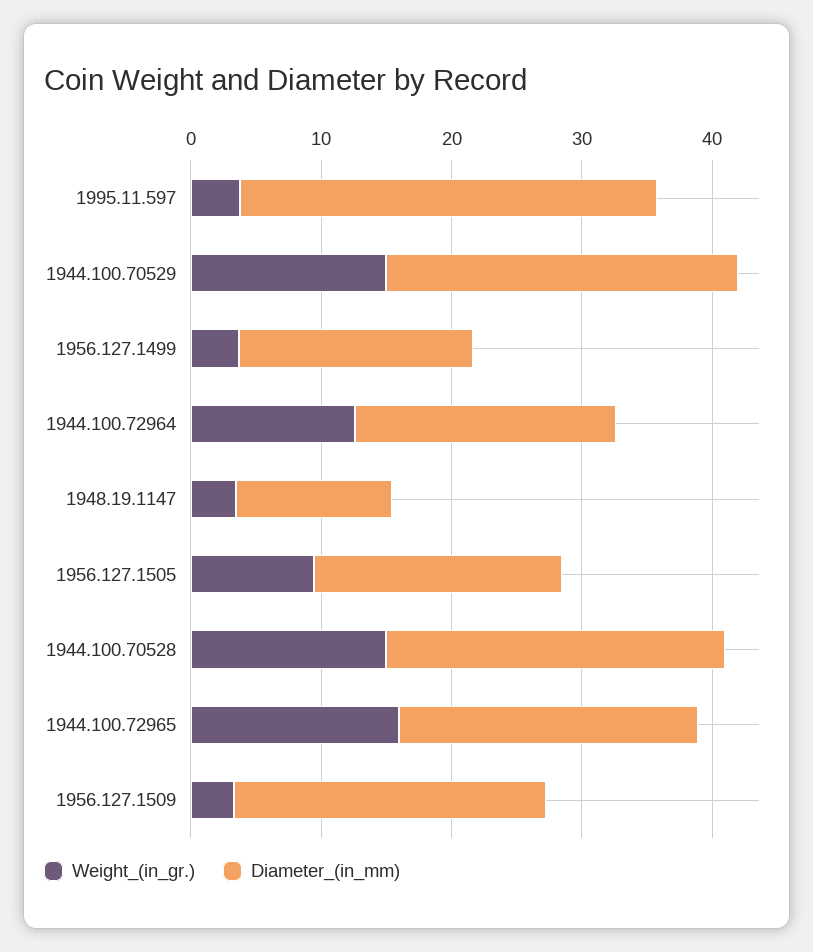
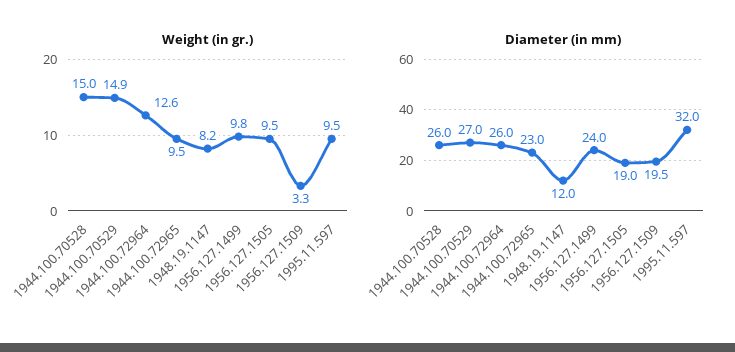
  {
    "Weight_(in_gr.)": {
-     "1995.11.597": 4,
+     "1995.11.597": 9.5,
      "1944.100.70529": 14.9,
-     "1956.127.1499": 4,
+     "1956.127.1499": 9.8,
      "1944.100.72964": 12.6,
-     "1948.19.1147": 4,
+     "1948.19.1147": 8.2,
      "1956.127.1505": 9.5,
      "1944.100.70528": 15,
-     "1944.100.72965": 16,
+     "1944.100.72965": 9.5,
      "1956.127.1509": 3.3
    },
    "Diameter_(in_mm)": {
      "1995.11.597": 32,
      "1944.100.70529": 27,
-     "1956.127.1499": 18,
+     "1956.127.1499": 24,
-     "1944.100.72964": 20,
+     "1944.100.72964": 26,
      "1948.19.1147": 12,
      "1956.127.1505": 19,
      "1944.100.70528": 26,
      "1944.100.72965": 23,
-     "1956.127.1509": 24
+     "1956.127.1509": 19.5
    }
  }

